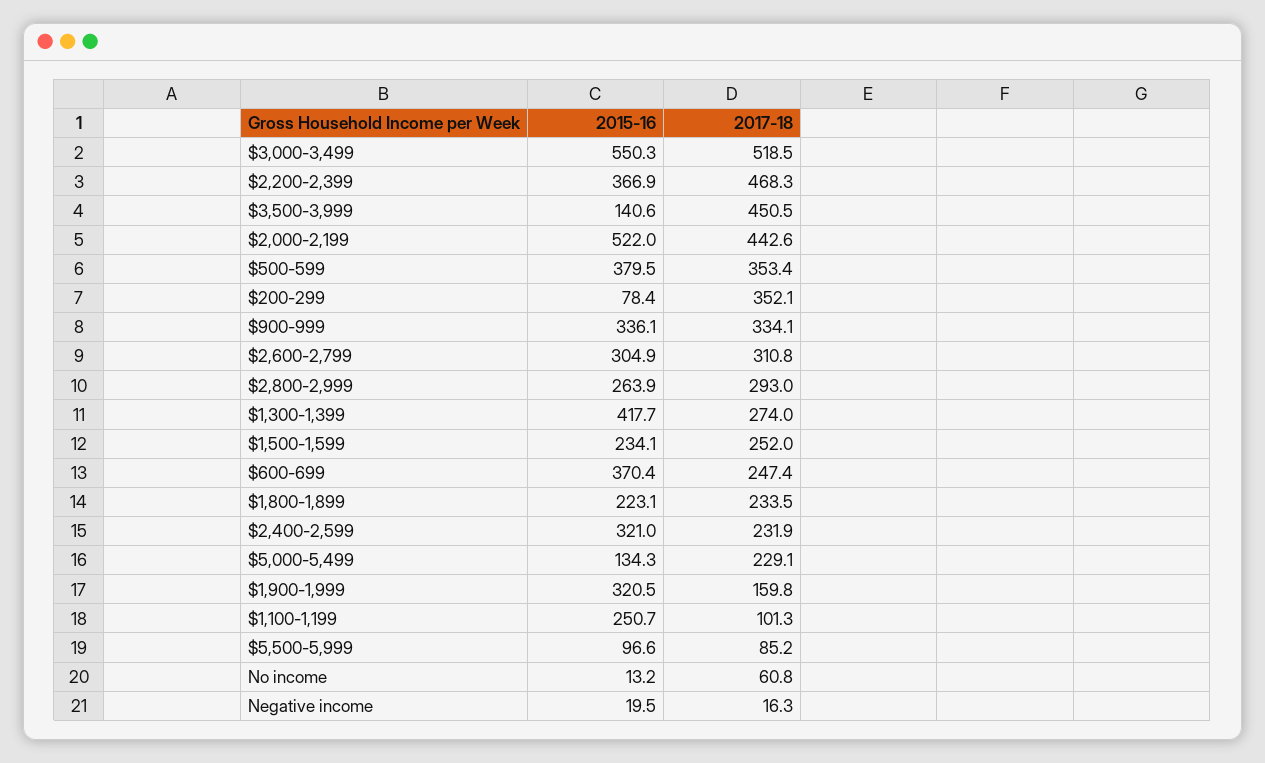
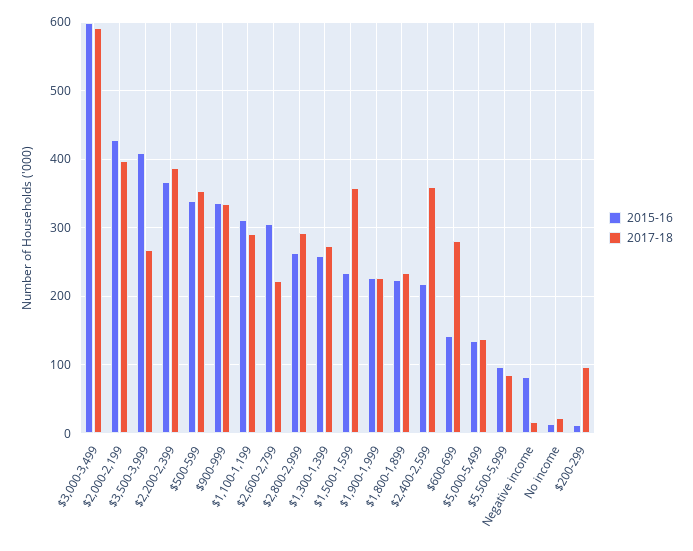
  {
    "2015-16": {
-     "$3,000-3,499": 550.3,
+     "$3,000-3,499": 600,
      "$2,200-2,399": 366.9,
-     "$3,500-3,999": 140.6,
+     "$3,500-3,999": 410,
-     "$2,000-2,199": 522,
+     "$2,000-2,199": 430,
-     "$500-599": 379.5,
+     "$500-599": 340,
-     "$200-299": 78.4,
+     "$200-299": 10,
      "$900-999": 336.1,
      "$2,600-2,799": 304.9,
      "$2,800-2,999": 263.9,
-     "$1,300-1,399": 417.7,
+     "$1,300-1,399": 260,
      "$1,500-1,599": 234.1,
-     "$600-699": 370.4,
+     "$600-699": 140,
      "$1,800-1,899": 223.1,
-     "$2,400-2,599": 321,
+     "$2,400-2,599": 220,
      "$5,000-5,499": 134.3,
-     "$1,900-1,999": 320.5,
+     "$1,900-1,999": 230,
-     "$1,100-1,199": 250.7,
+     "$1,100-1,199": 310,
      "$5,500-5,999": 96.6,
      "No income": 13.2,
-     "Negative income": 19.5
+     "Negative income": 80
    },
    "2017-18": {
-     "$3,000-3,499": 518.5,
+     "$3,000-3,499": 590,
-     "$2,200-2,399": 468.3,
+     "$2,200-2,399": 390,
-     "$3,500-3,999": 450.5,
+     "$3,500-3,999": 270,
-     "$2,000-2,199": 442.6,
+     "$2,000-2,199": 400,
      "$500-599": 353.4,
-     "$200-299": 352.1,
+     "$200-299": 100,
      "$900-999": 334.1,
-     "$2,600-2,799": 310.8,
+     "$2,600-2,799": 220,
      "$2,800-2,999": 293,
      "$1,300-1,399": 274,
-     "$1,500-1,599": 252,
+     "$1,500-1,599": 360,
-     "$600-699": 247.4,
+     "$600-699": 280,
      "$1,800-1,899": 233.5,
-     "$2,400-2,599": 231.9,
+     "$2,400-2,599": 360,
-     "$5,000-5,499": 229.1,
+     "$5,000-5,499": 140,
-     "$1,900-1,999": 159.8,
+     "$1,900-1,999": 230,
-     "$1,100-1,199": 101.3,
+     "$1,100-1,199": 290,
      "$5,500-5,999": 85.2,
-     "No income": 60.8,
+     "No income": 20,
      "Negative income": 16.3
    }
  }

